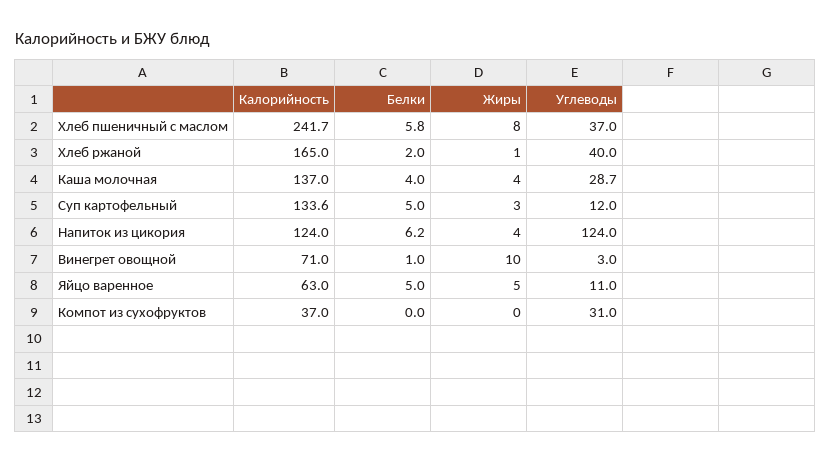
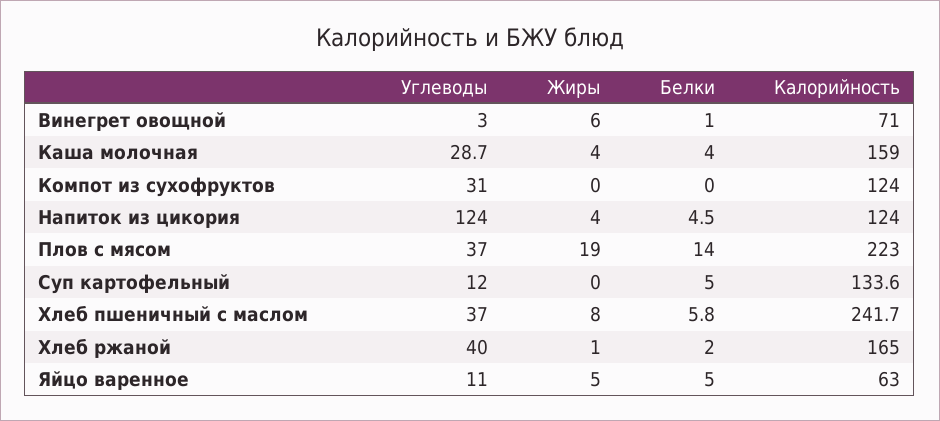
  {
    "Калорийность": {
      "Хлеб пшеничный с маслом": 241.7,
      "Хлеб ржаной": 165,
-     "Каша молочная": 137,
+     "Каша молочная": 159,
      "Суп картофельный": 133.6,
      "Напиток из цикория": 124,
      "Винегрет овощной": 71,
      "Яйцо варенное": 63,
-     "Компот из сухофруктов": 37
+     "Компот из сухофруктов": 124,
+     "Плов с мясом": 223
    },
    "Белки": {
      "Хлеб пшеничный с маслом": 5.8,
      "Хлеб ржаной": 2,
      "Каша молочная": 4,
      "Суп картофельный": 5,
-     "Напиток из цикория": 6.2,
+     "Напиток из цикория": 4.5,
      "Винегрет овощной": 1,
      "Яйцо варенное": 5,
-     "Компот из сухофруктов": 0
+     "Компот из сухофруктов": 0,
+     "Плов с мясом": 14
    },
    "Жиры": {
      "Хлеб пшеничный с маслом": 8,
      "Хлеб ржаной": 1,
      "Каша молочная": 4,
-     "Суп картофельный": 3,
+     "Суп картофельный": 0,
      "Напиток из цикория": 4,
-     "Винегрет овощной": 10,
+     "Винегрет овощной": 6,
      "Яйцо варенное": 5,
-     "Компот из сухофруктов": 0
+     "Компот из сухофруктов": 0,
+     "Плов с мясом": 19
    },
    "Углеводы": {
      "Хлеб пшеничный с маслом": 37,
      "Хлеб ржаной": 40,
      "Каша молочная": 28.7,
      "Суп картофельный": 12,
      "Напиток из цикория": 124,
      "Винегрет овощной": 3,
      "Яйцо варенное": 11,
-     "Компот из сухофруктов": 31
+     "Компот из сухофруктов": 31,
+     "Плов с мясом": 37
    }
  }

